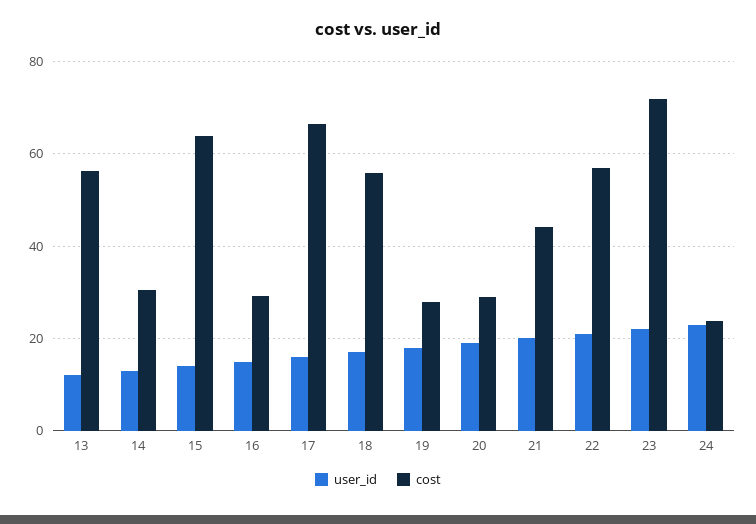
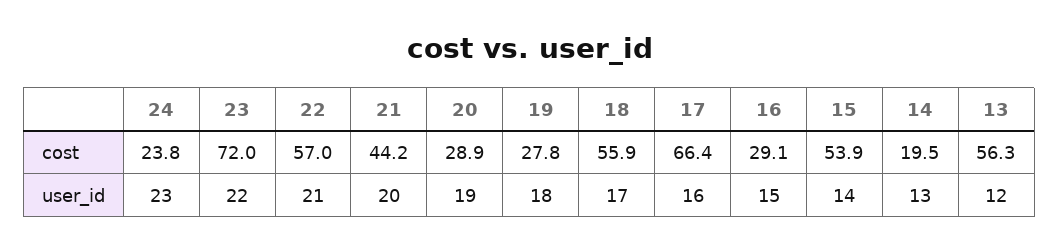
  {
    "user_id": {
      "13": 12,
      "14": 13,
      "15": 14,
      "16": 15,
      "17": 16,
      "18": 17,
      "19": 18,
      "20": 19,
      "21": 20,
      "22": 21,
      "23": 22,
      "24": 23
    },
    "cost": {
      "13": 56.3,
-     "14": 30,
+     "14": 19.5,
-     "15": 64,
+     "15": 53.9,
      "16": 29.1,
      "17": 66.4,
      "18": 55.9,
      "19": 27.8,
      "20": 28.9,
      "21": 44.2,
      "22": 57,
      "23": 72,
      "24": 23.8
    }
  }

